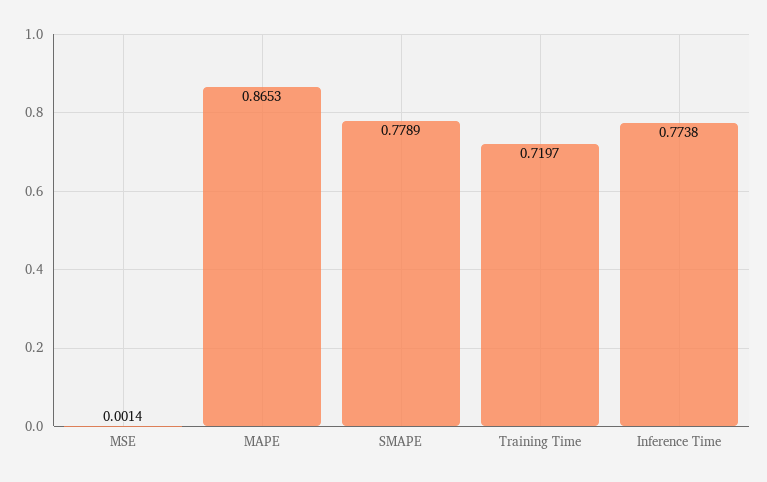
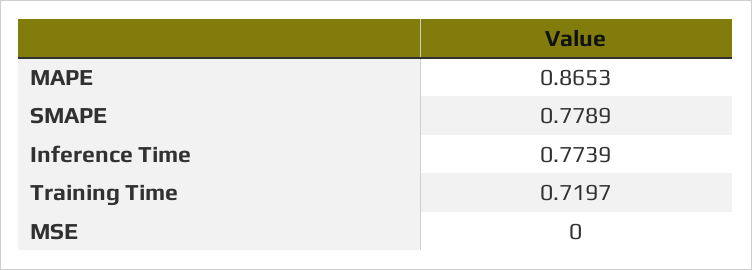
  {
-   "MSE": 0.0014,
+   "MSE": 0,
    "MAPE": 0.8653,
    "SMAPE": 0.7789,
    "Training Time": 0.7197,
-   "Inference Time": 0.7738
+   "Inference Time": 0.7739
  }

